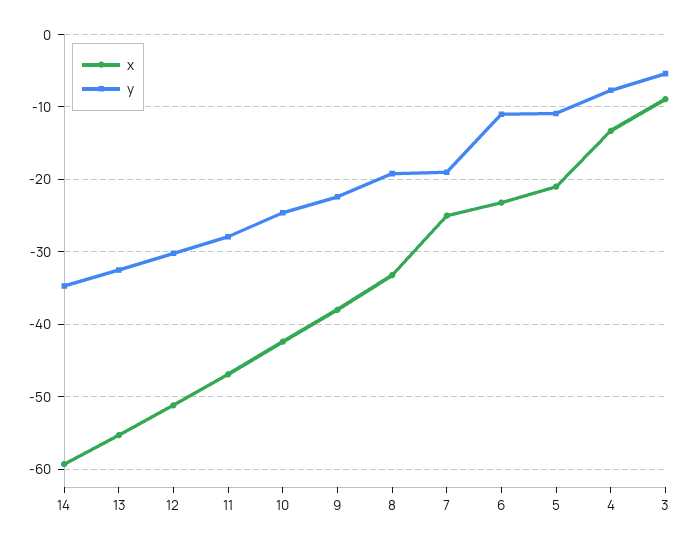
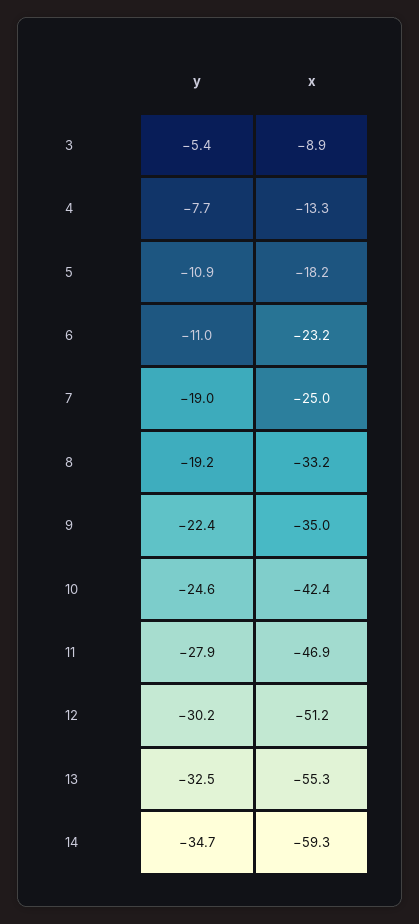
  {
    "x": {
      "14": -59.3,
      "13": -55.3,
      "12": -51.2,
      "11": -46.9,
      "10": -42.4,
-     "9": -38,
+     "9": -35,
      "8": -33.2,
      "7": -25,
      "6": -23.2,
-     "5": -21,
+     "5": -18.2,
      "4": -13.3,
      "3": -8.9
    },
    "y": {
      "14": -34.7,
      "13": -32.5,
      "12": -30.2,
      "11": -27.9,
      "10": -24.6,
      "9": -22.4,
      "8": -19.2,
      "7": -19,
      "6": -11,
      "5": -10.9,
      "4": -7.7,
      "3": -5.4
    }
  }

